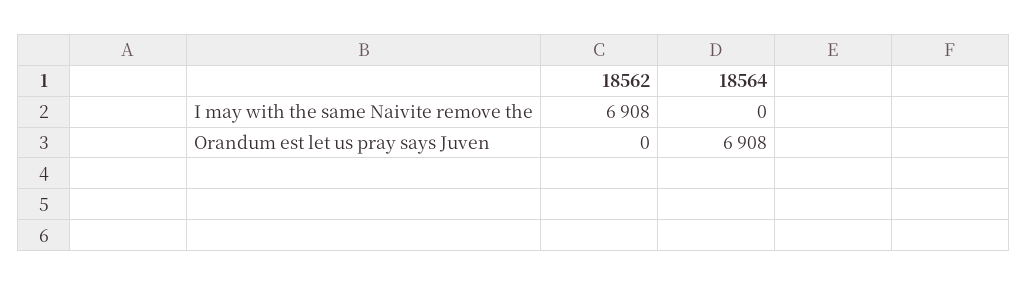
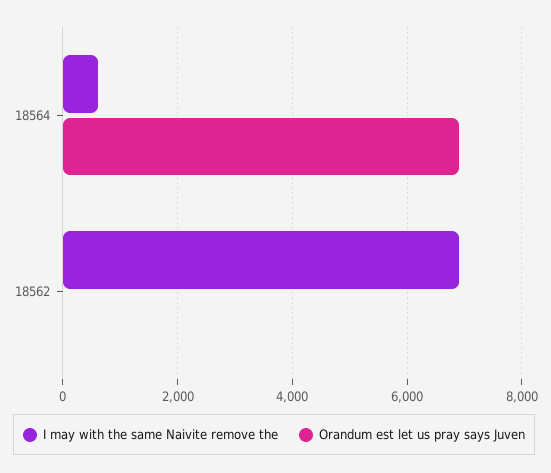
  {
    "I may with the same Naivite remove the": {
      "18562": 6908,
-     "18564": 0
+     "18564": 600
    },
    "Orandum est let us pray says Juven": {
      "18562": 0,
      "18564": 6908
    }
  }

